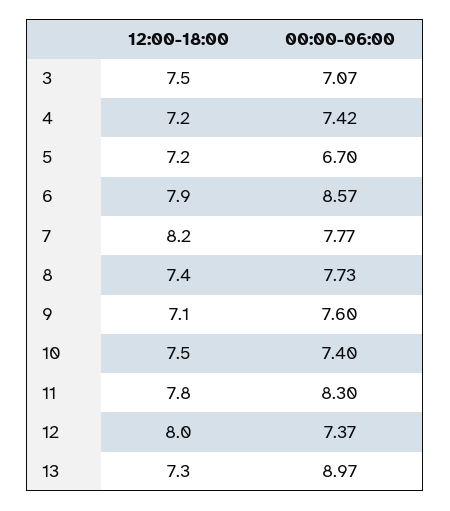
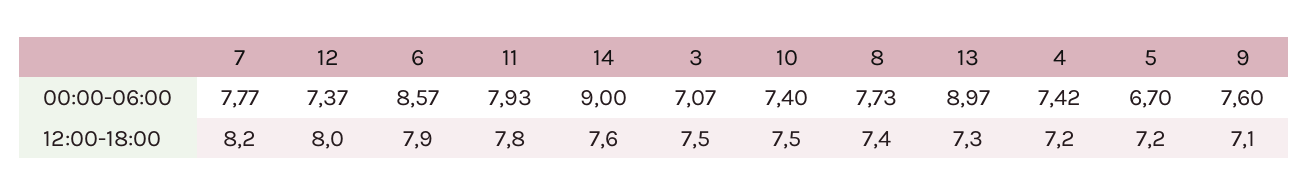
  {
    "12:00-18:00": {
      "3": 7.5,
      "4": 7.2,
      "5": 7.2,
      "6": 7.9,
      "7": 8.2,
      "8": 7.4,
      "9": 7.1,
      "10": 7.5,
      "11": 7.8,
      "12": 8,
-     "13": 7.3
+     "13": 7.3,
+     "14": 7.6
    },
    "00:00-06:00": {
      "3": 7.07,
      "4": 7.42,
      "5": 6.7,
      "6": 8.57,
      "7": 7.77,
      "8": 7.73,
      "9": 7.6,
      "10": 7.4,
-     "11": 8.3,
+     "11": 7.93,
      "12": 7.37,
-     "13": 8.97
+     "13": 8.97,
+     "14": 9
    }
  }

